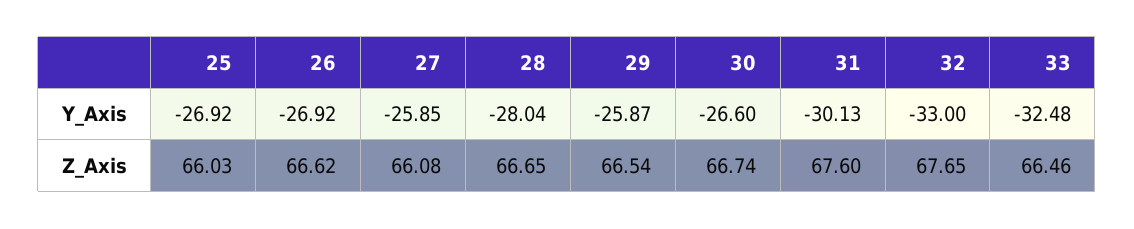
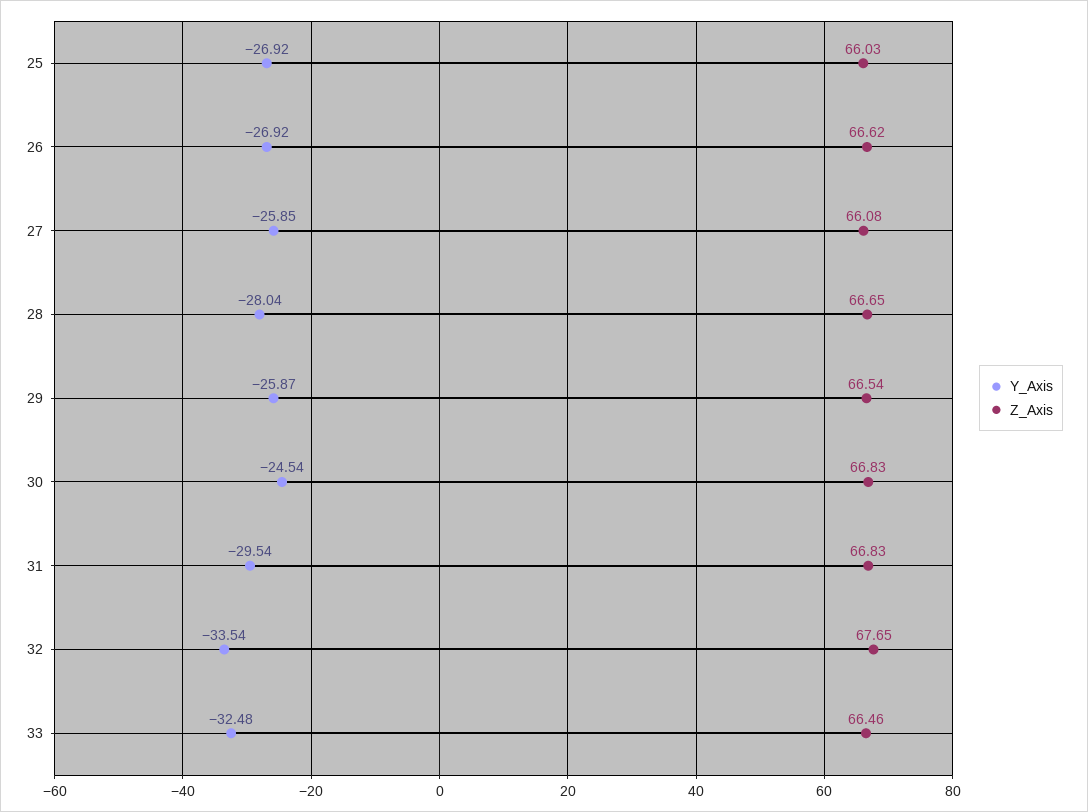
  {
    "Y_Axis": {
      "25": -26.92,
      "26": -26.92,
      "27": -25.85,
      "28": -28.04,
      "29": -25.87,
-     "30": -26.6,
+     "30": -24.54,
-     "31": -30.13,
+     "31": -29.54,
-     "32": -33,
+     "32": -33.54,
      "33": -32.48
    },
    "Z_Axis": {
      "25": 66.03,
      "26": 66.62,
      "27": 66.08,
      "28": 66.65,
      "29": 66.54,
-     "30": 66.74,
+     "30": 66.83,
-     "31": 67.6,
+     "31": 66.83,
      "32": 67.65,
      "33": 66.46
    }
  }

